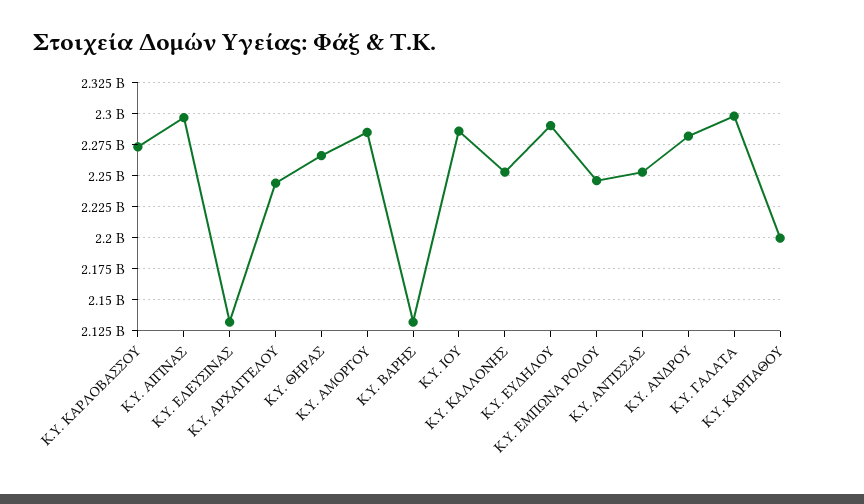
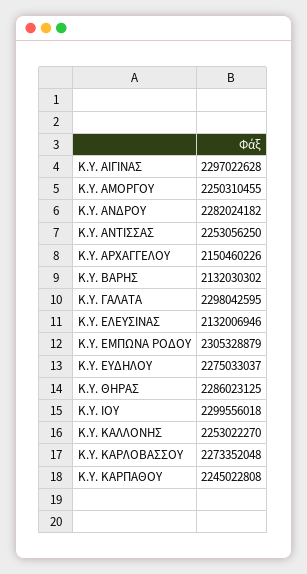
  {
    "Κ.Υ. ΚΑΡΛΟΒΑΣΣΟΥ": 2273352048,
    "Κ.Υ. ΑΙΓΙΝΑΣ": 2297022628,
    "Κ.Υ. ΕΛΕΥΣΙΝΑΣ": 2132006946,
-   "Κ.Υ. ΑΡΧΑΓΓΕΛΟΥ": 2245000000,
+   "Κ.Υ. ΑΡΧΑΓΓΕΛΟΥ": 2150460226,
-   "Κ.Υ. ΘΗΡΑΣ": 2265000000,
+   "Κ.Υ. ΘΗΡΑΣ": 2286023125,
-   "Κ.Υ. ΑΜΟΡΓΟΥ": 2285000000,
+   "Κ.Υ. ΑΜΟΡΓΟΥ": 2250310455,
    "Κ.Υ. ΒΑΡΗΣ": 2132030302,
-   "Κ.Υ. ΙΟΥ": 2285000000,
+   "Κ.Υ. ΙΟΥ": 2299556018,
    "Κ.Υ. ΚΑΛΛΟΝΗΣ": 2253022270,
-   "Κ.Υ. ΕΥΔΗΛΟΥ": 2290000000,
+   "Κ.Υ. ΕΥΔΗΛΟΥ": 2275033037,
-   "Κ.Υ. ΕΜΠΩΝΑ ΡΟΔΟΥ": 2245000000,
+   "Κ.Υ. ΕΜΠΩΝΑ ΡΟΔΟΥ": 2305328879,
    "Κ.Υ. ΑΝΤΙΣΣΑΣ": 2253056250,
    "Κ.Υ. ΑΝΔΡΟΥ": 2282024182,
    "Κ.Υ. ΓΑΛΑΤΑ": 2298042595,
-   "Κ.Υ. ΚΑΡΠΑΘΟΥ": 2200000000
+   "Κ.Υ. ΚΑΡΠΑΘΟΥ": 2245022808
  }

